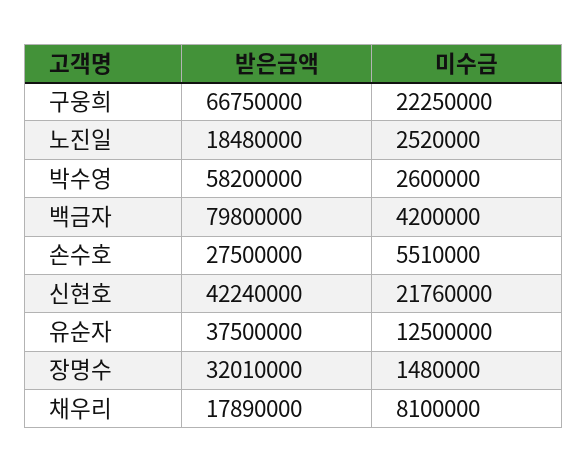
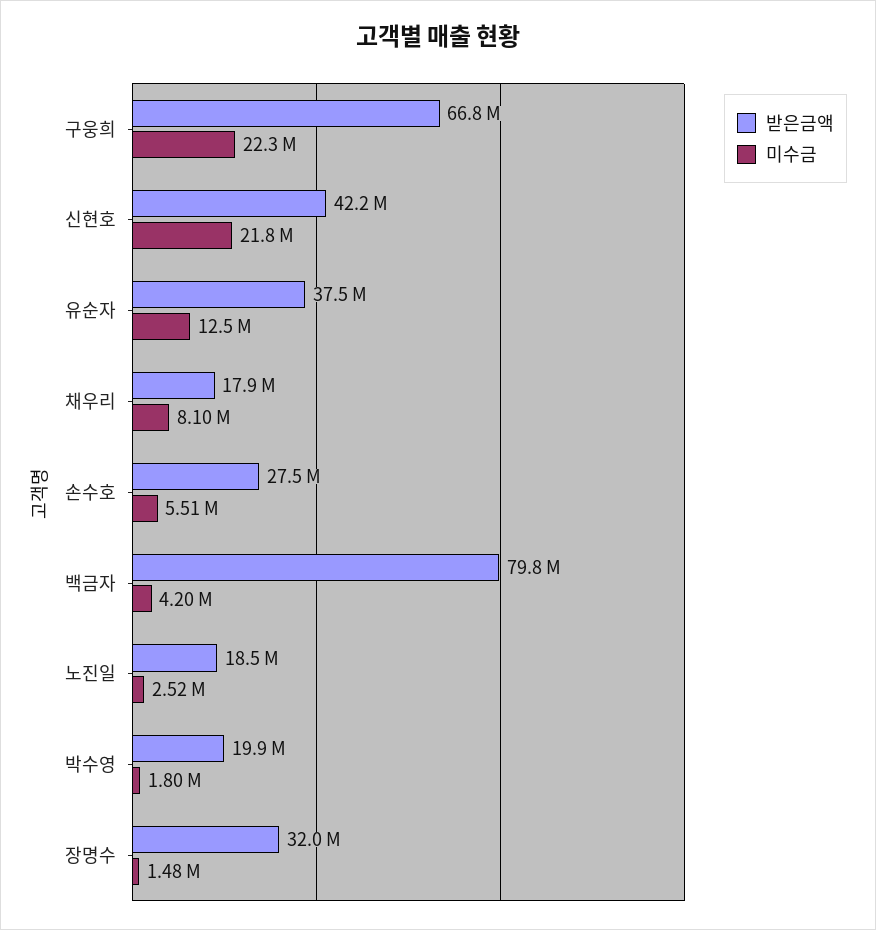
  {
    "받은금액": {
      "구웅희": 66750000,
      "노진일": 18480000,
-     "박수영": 58200000,
+     "박수영": 19900000,
      "백금자": 79800000,
      "손수호": 27500000,
      "신현호": 42240000,
      "유순자": 37500000,
      "장명수": 32010000,
      "채우리": 17890000
    },
    "미수금": {
      "구웅희": 22250000,
      "노진일": 2520000,
-     "박수영": 2600000,
+     "박수영": 1800000,
      "백금자": 4200000,
      "손수호": 5510000,
      "신현호": 21760000,
      "유순자": 12500000,
      "장명수": 1480000,
      "채우리": 8100000
    }
  }

